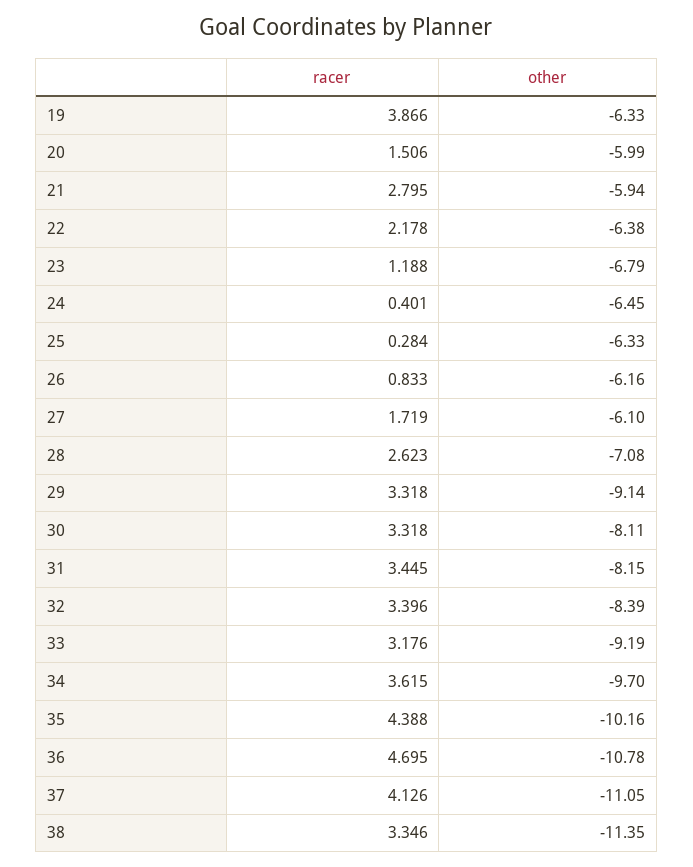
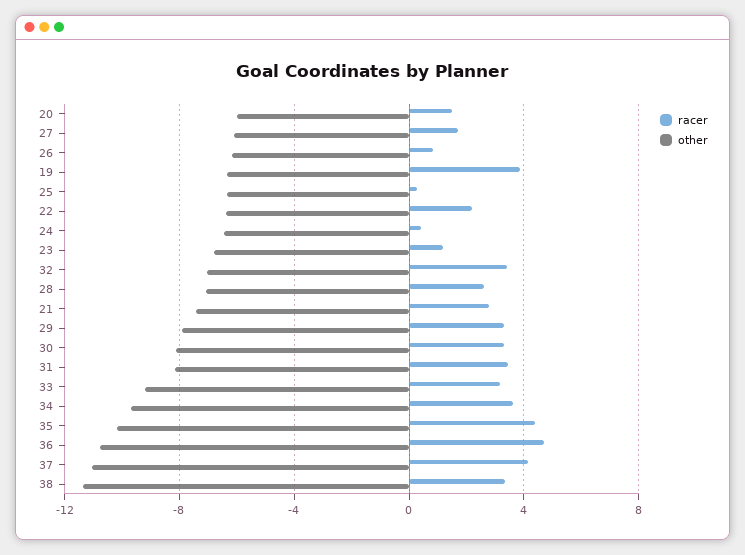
  {
    "racer": {
      "19": 3.866,
      "20": 1.506,
      "21": 2.795,
      "22": 2.178,
      "23": 1.188,
      "24": 0.401,
      "25": 0.284,
      "26": 0.833,
      "27": 1.719,
      "28": 2.623,
      "29": 3.318,
      "30": 3.318,
      "31": 3.445,
      "32": 3.396,
      "33": 3.176,
      "34": 3.615,
      "35": 4.388,
      "36": 4.695,
      "37": 4.126,
      "38": 3.346
    },
    "other": {
      "19": -6.33,
      "20": -5.99,
-     "21": -5.94,
+     "21": -7.5,
      "22": -6.38,
      "23": -6.79,
      "24": -6.45,
      "25": -6.33,
      "26": -6.16,
      "27": -6.1,
      "28": -7.08,
-     "29": -9.14,
+     "29": -8,
      "30": -8.11,
      "31": -8.15,
-     "32": -8.39,
+     "32": -7,
      "33": -9.19,
      "34": -9.7,
      "35": -10.16,
      "36": -10.78,
      "37": -11.05,
      "38": -11.35
    }
  }

